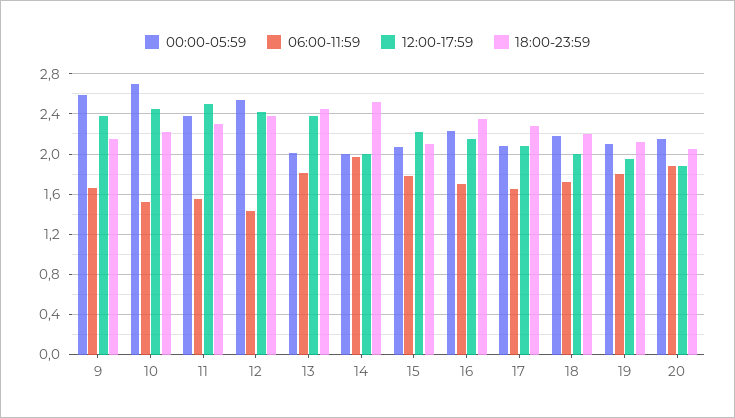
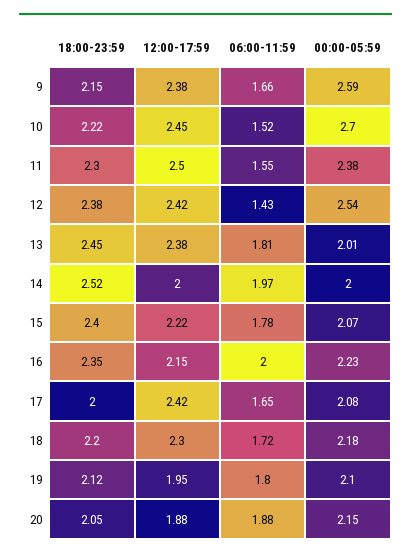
  {
    "00:00-05:59": {
      "9": 2.59,
      "10": 2.7,
      "11": 2.38,
      "12": 2.54,
      "13": 2.01,
      "14": 2,
      "15": 2.07,
      "16": 2.23,
      "17": 2.08,
      "18": 2.18,
      "19": 2.1,
      "20": 2.15
    },
    "06:00-11:59": {
      "9": 1.66,
      "10": 1.52,
      "11": 1.55,
      "12": 1.43,
      "13": 1.81,
      "14": 1.97,
      "15": 1.78,
-     "16": 1.7,
+     "16": 2,
      "17": 1.65,
      "18": 1.72,
      "19": 1.8,
      "20": 1.88
    },
    "12:00-17:59": {
      "9": 2.38,
      "10": 2.45,
      "11": 2.5,
      "12": 2.42,
      "13": 2.38,
      "14": 2,
      "15": 2.22,
      "16": 2.15,
-     "17": 2.1,
+     "17": 2.42,
-     "18": 2,
+     "18": 2.3,
      "19": 1.95,
      "20": 1.88
    },
    "18:00-23:59": {
      "9": 2.15,
      "10": 2.22,
      "11": 2.3,
      "12": 2.38,
      "13": 2.45,
      "14": 2.52,
-     "15": 2.1,
+     "15": 2.4,
      "16": 2.35,
-     "17": 2.3,
+     "17": 2,
      "18": 2.2,
      "19": 2.12,
      "20": 2.05
    }
  }

